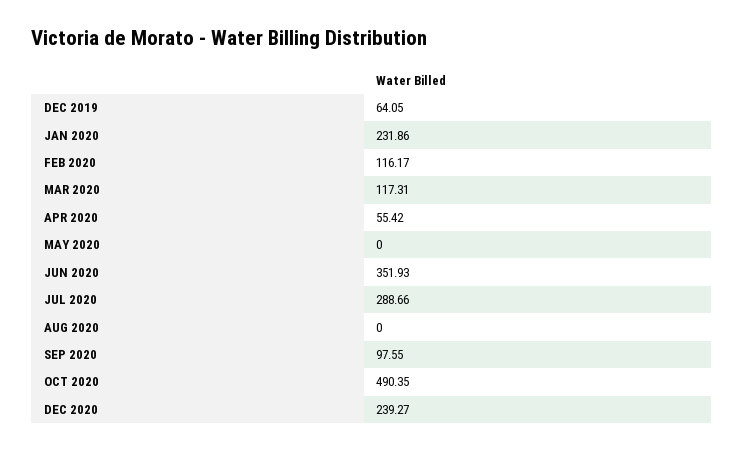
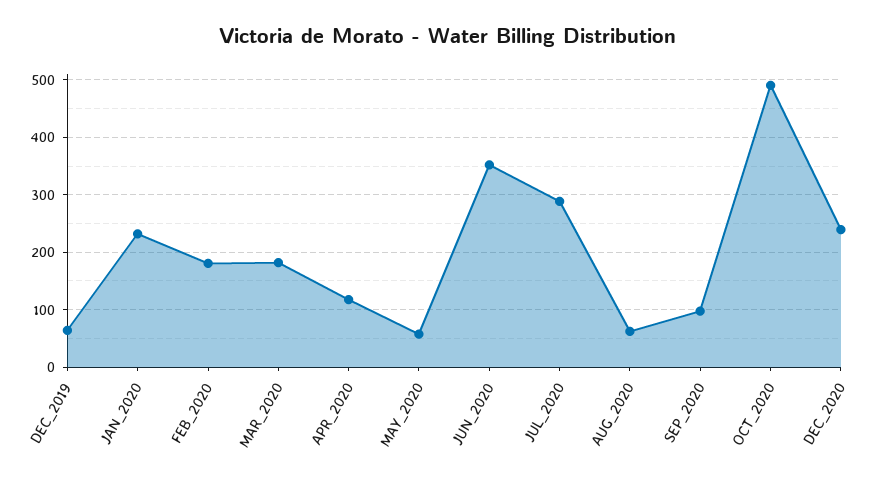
  {
    "DEC 2019": 64.05,
    "JAN 2020": 231.86,
-   "FEB 2020": 116.17,
+   "FEB 2020": 180,
-   "MAR 2020": 117.31,
+   "MAR 2020": 180,
-   "APR 2020": 55.42,
+   "APR 2020": 120,
-   "MAY 2020": 0,
+   "MAY 2020": 60,
    "JUN 2020": 351.93,
    "JUL 2020": 288.66,
-   "AUG 2020": 0,
+   "AUG 2020": 60,
    "SEP 2020": 97.55,
    "OCT 2020": 490.35,
    "DEC 2020": 239.27
  }

